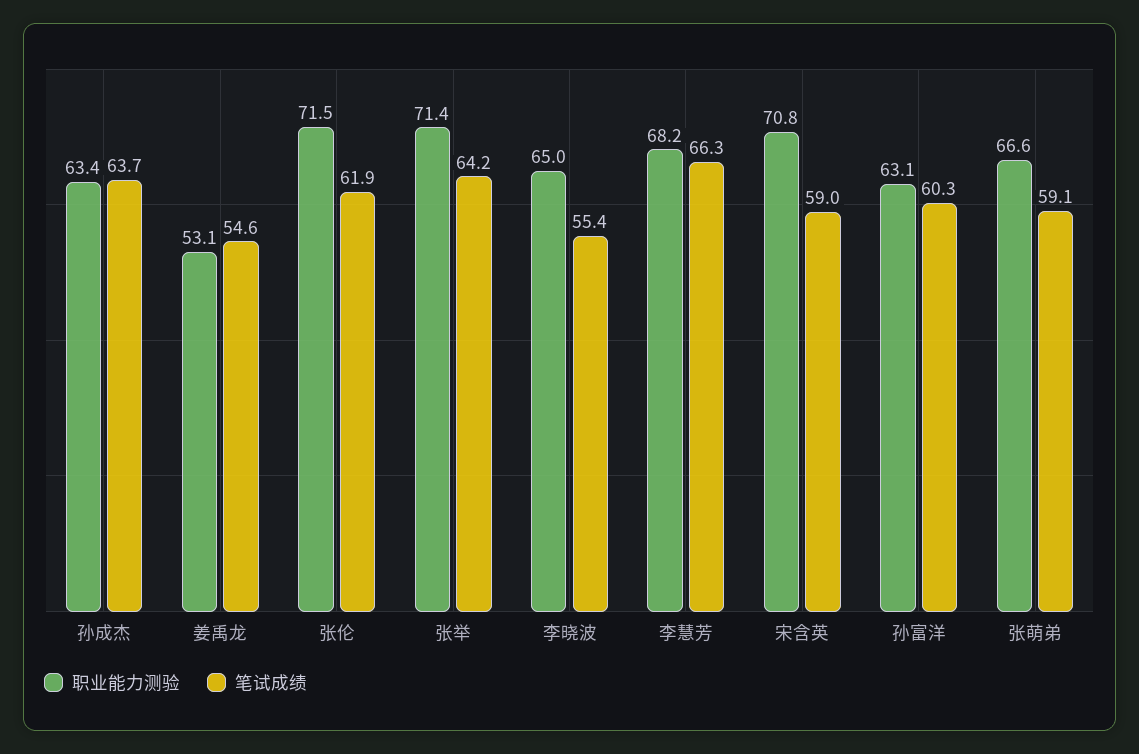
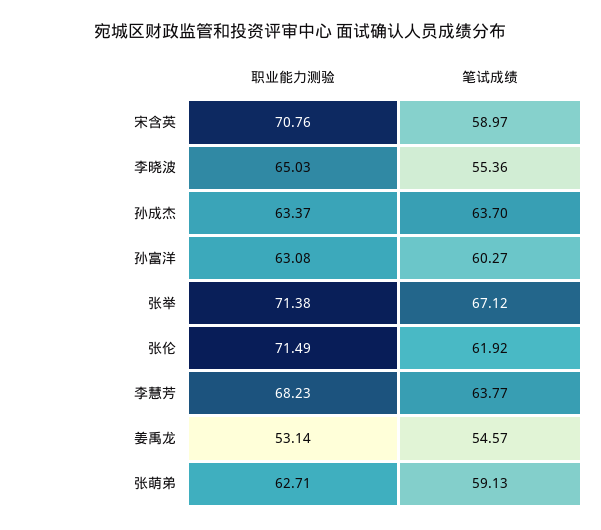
  {
    "职业能力测验": {
      "孙成杰": 63.37,
      "姜禹龙": 53.14,
      "张伦": 71.49,
      "张举": 71.38,
      "李晓波": 65.03,
      "李慧芳": 68.23,
      "宋含英": 70.76,
      "孙富洋": 63.08,
-     "张萌弟": 66.6
+     "张萌弟": 62.71
    },
    "笔试成绩": {
      "孙成杰": 63.7,
      "姜禹龙": 54.57,
      "张伦": 61.92,
-     "张举": 64.2,
+     "张举": 67.12,
      "李晓波": 55.36,
-     "李慧芳": 66.3,
+     "李慧芳": 63.77,
      "宋含英": 58.97,
      "孙富洋": 60.27,
      "张萌弟": 59.13
    }
  }

